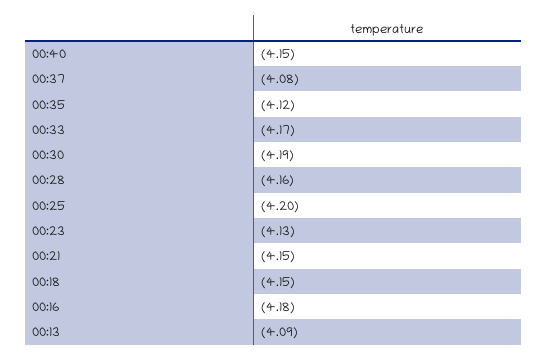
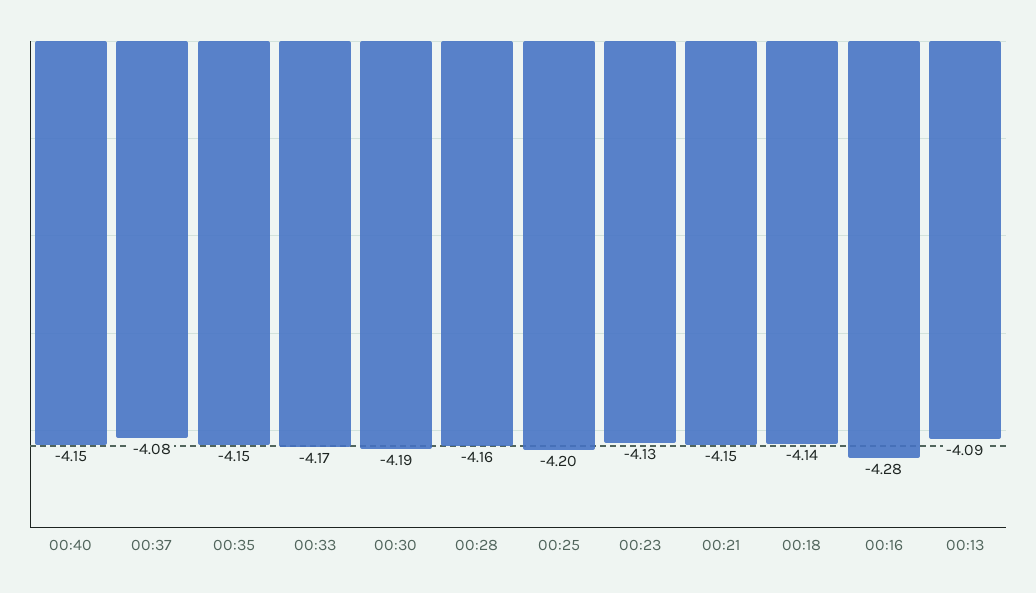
  {
    "00:40": -4.15,
    "00:37": -4.08,
-   "00:35": -4.12,
+   "00:35": -4.15,
    "00:33": -4.17,
    "00:30": -4.19,
    "00:28": -4.16,
    "00:25": -4.2,
    "00:23": -4.13,
    "00:21": -4.15,
-   "00:18": -4.15,
+   "00:18": -4.14,
-   "00:16": -4.18,
+   "00:16": -4.28,
    "00:13": -4.09
  }

